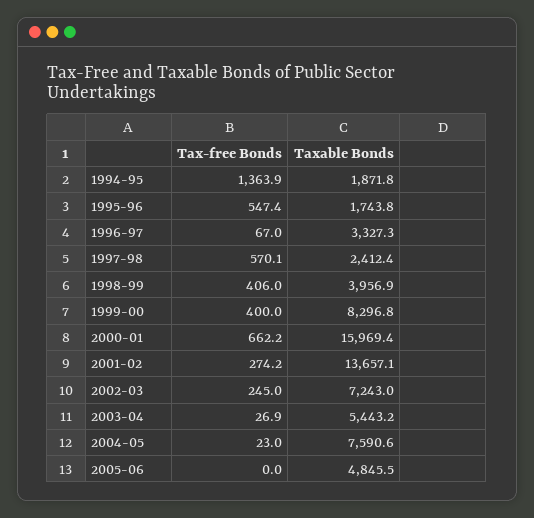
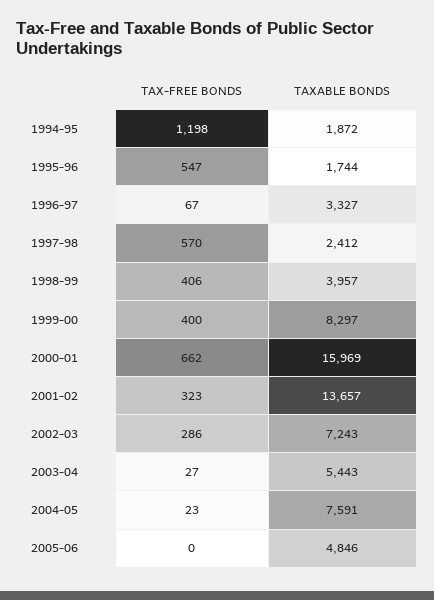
  {
    "Tax-free Bonds": {
-     "1994-95": 1363.9,
+     "1994-95": 1198,
      "1995-96": 547.4,
      "1996-97": 67,
      "1997-98": 570.1,
      "1998-99": 406,
      "1999-00": 400,
      "2000-01": 662.2,
-     "2001-02": 274.2,
+     "2001-02": 323,
-     "2002-03": 245,
+     "2002-03": 286,
      "2003-04": 26.9,
      "2004-05": 23,
      "2005-06": 0
    },
    "Taxable Bonds": {
      "1994-95": 1871.8,
      "1995-96": 1743.8,
      "1996-97": 3327.3,
      "1997-98": 2412.4,
      "1998-99": 3956.9,
      "1999-00": 8296.8,
      "2000-01": 15969.4,
      "2001-02": 13657.1,
      "2002-03": 7243,
      "2003-04": 5443.2,
      "2004-05": 7590.6,
      "2005-06": 4845.5
    }
  }

